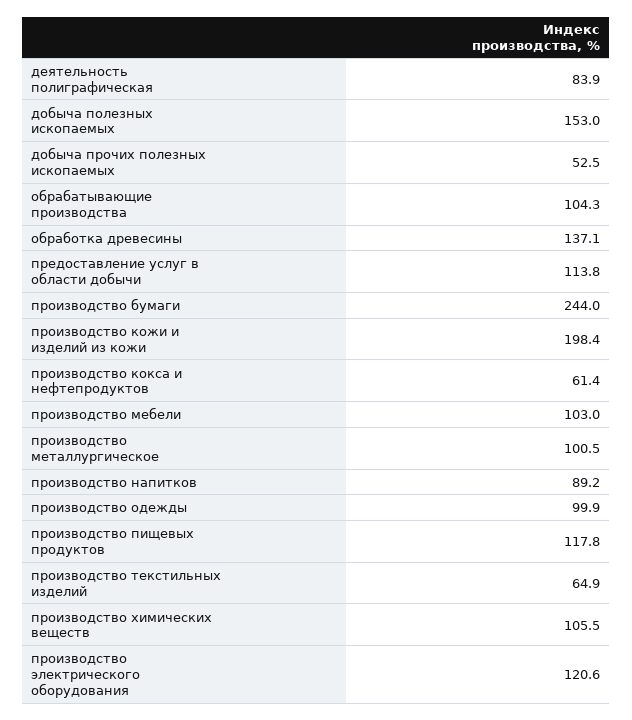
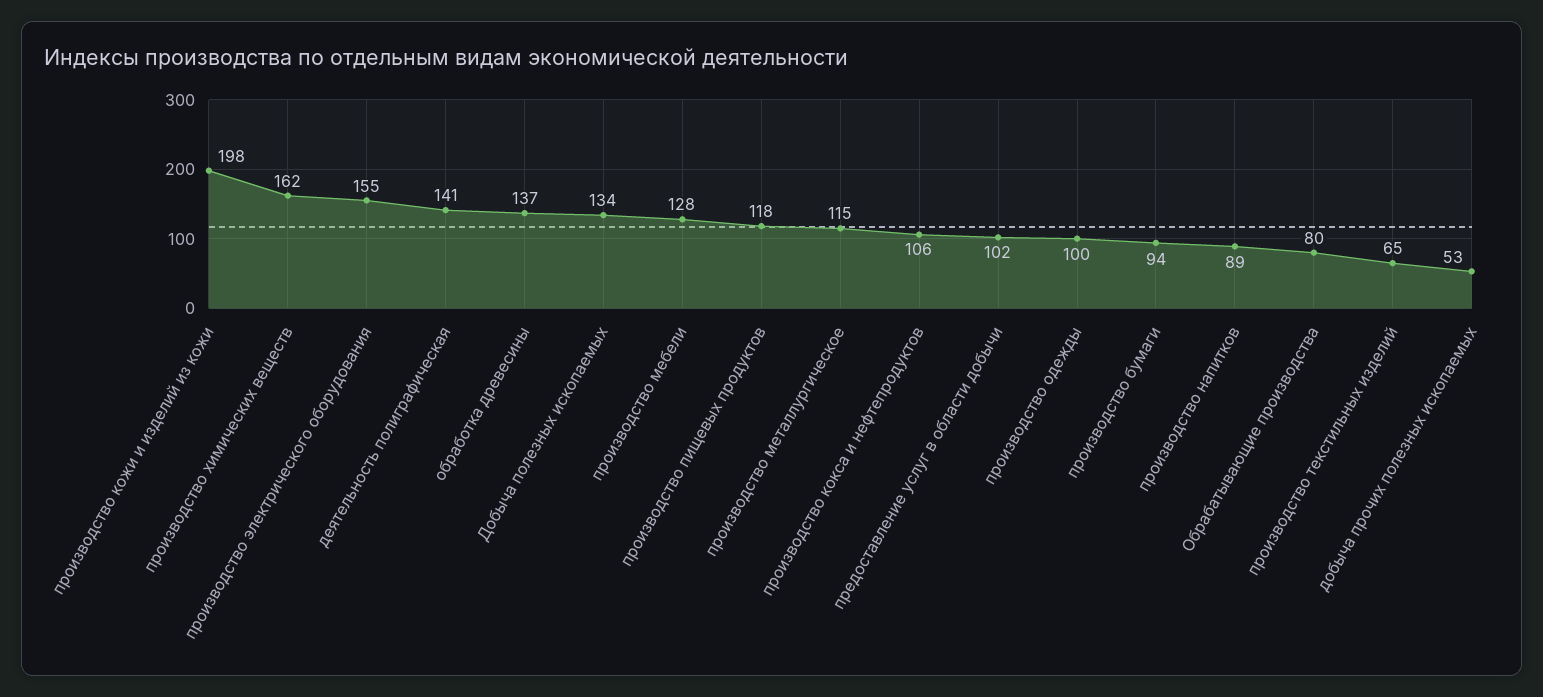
  {
-   "деятельность полиграфическая": 83.9,
+   "деятельность полиграфическая": 141,
-   "добыча полезных ископаемых": 153,
+   "добыча полезных ископаемых": 134,
    "добыча прочих полезных ископаемых": 52.5,
-   "обрабатывающие производства": 104.3,
+   "обрабатывающие производства": 80,
    "обработка древесины": 137.1,
-   "предоставление услуг в области добычи": 113.8,
+   "предоставление услуг в области добычи": 102,
-   "производство бумаги": 244,
+   "производство бумаги": 94,
    "производство кожи и изделий из кожи": 198.4,
-   "производство кокса и нефтепродуктов": 61.4,
+   "производство кокса и нефтепродуктов": 106,
-   "производство мебели": 103,
+   "производство мебели": 128,
-   "производство металлургическое": 100.5,
+   "производство металлургическое": 115,
    "производство напитков": 89.2,
    "производство одежды": 99.9,
    "производство пищевых продуктов": 117.8,
    "производство текстильных изделий": 64.9,
-   "производство химических веществ": 105.5,
+   "производство химических веществ": 162,
-   "производство электрического оборудования": 120.6
+   "производство электрического оборудования": 155
  }

